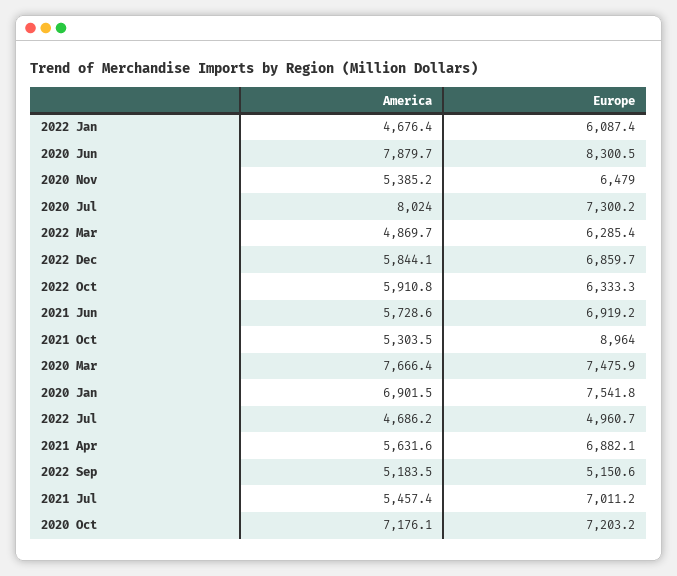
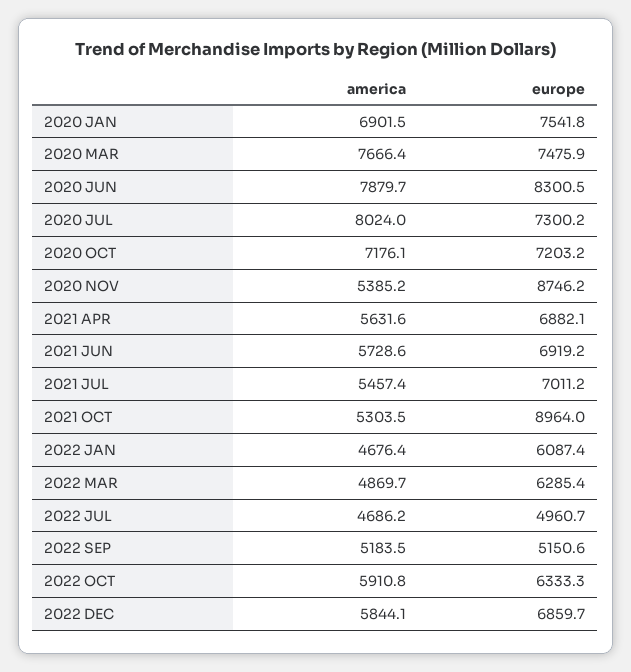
  {
    "America": {
      "2022 Jan": 4676.4,
      "2020 Jun": 7879.7,
      "2020 Nov": 5385.2,
      "2020 Jul": 8024,
      "2022 Mar": 4869.7,
      "2022 Dec": 5844.1,
      "2022 Oct": 5910.8,
      "2021 Jun": 5728.6,
      "2021 Oct": 5303.5,
      "2020 Mar": 7666.4,
      "2020 Jan": 6901.5,
      "2022 Jul": 4686.2,
      "2021 Apr": 5631.6,
      "2022 Sep": 5183.5,
      "2021 Jul": 5457.4,
      "2020 Oct": 7176.1
    },
    "Europe": {
      "2022 Jan": 6087.4,
      "2020 Jun": 8300.5,
-     "2020 Nov": 6479,
+     "2020 Nov": 8746.2,
      "2020 Jul": 7300.2,
      "2022 Mar": 6285.4,
      "2022 Dec": 6859.7,
      "2022 Oct": 6333.3,
      "2021 Jun": 6919.2,
      "2021 Oct": 8964,
      "2020 Mar": 7475.9,
      "2020 Jan": 7541.8,
      "2022 Jul": 4960.7,
      "2021 Apr": 6882.1,
      "2022 Sep": 5150.6,
      "2021 Jul": 7011.2,
      "2020 Oct": 7203.2
    }
  }

